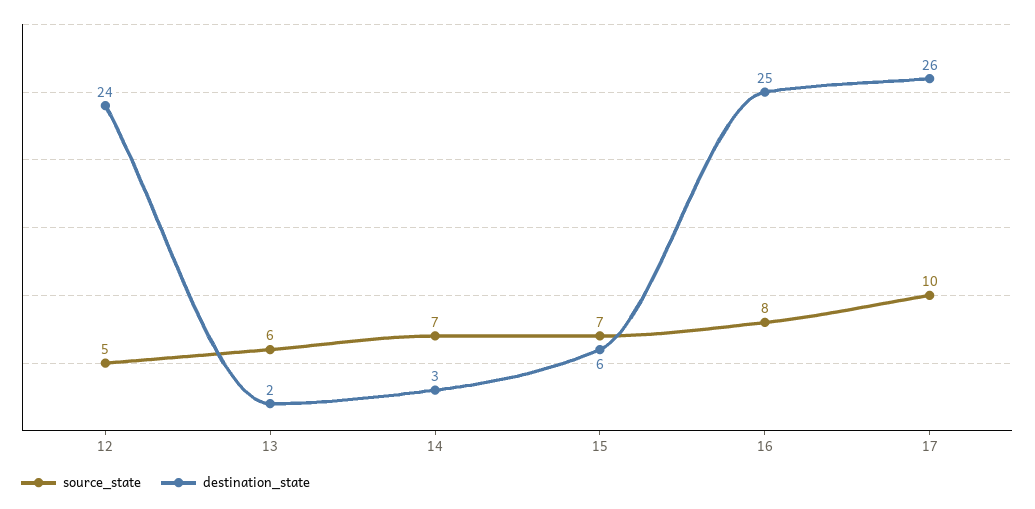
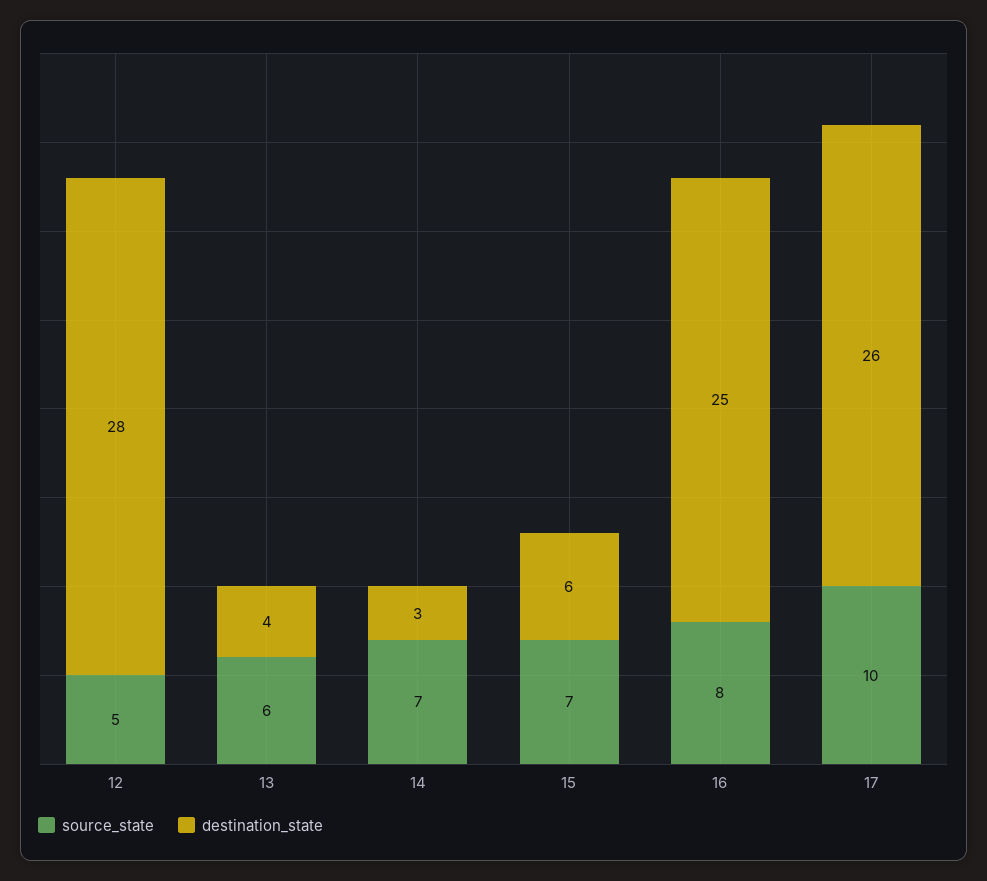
  {
    "source_state": {
      "12": 5,
      "13": 6,
      "14": 7,
      "15": 7,
      "16": 8,
      "17": 10
    },
    "destination_state": {
-     "12": 24,
+     "12": 28,
-     "13": 2,
+     "13": 4,
      "14": 3,
      "15": 6,
      "16": 25,
      "17": 26
    }
  }

